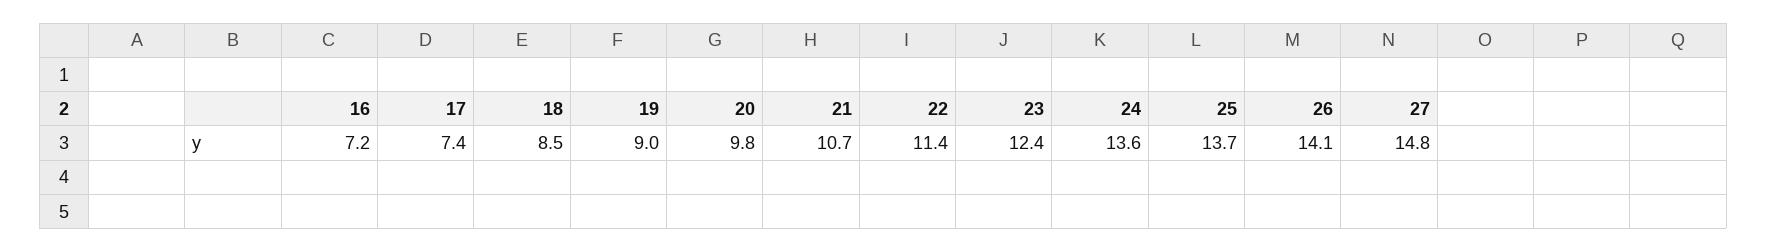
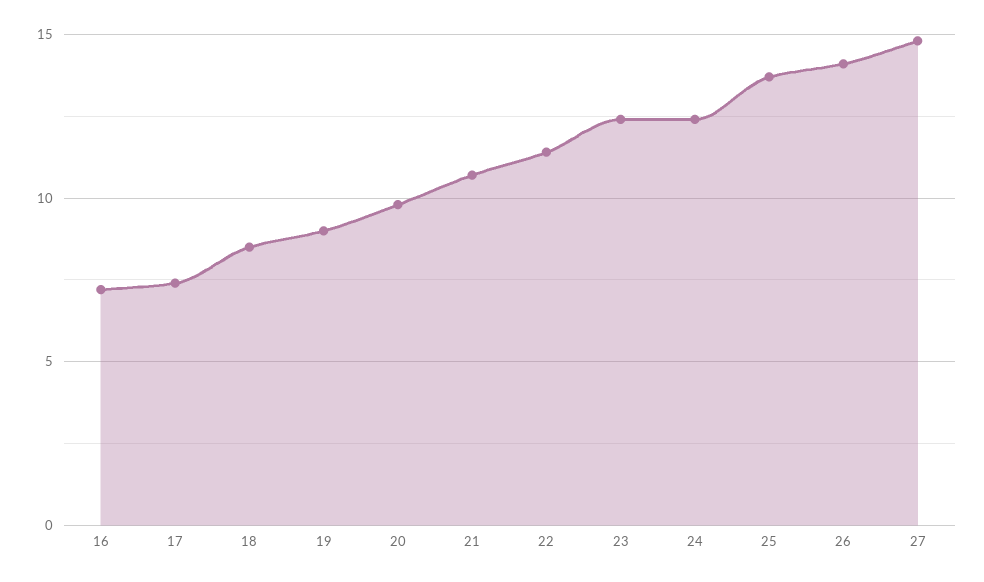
  {
    "16": 7.2,
    "17": 7.4,
    "18": 8.5,
    "19": 9,
    "20": 9.8,
    "21": 10.7,
    "22": 11.4,
    "23": 12.4,
-   "24": 13.6,
+   "24": 12.5,
    "25": 13.7,
    "26": 14.1,
    "27": 14.8
  }

